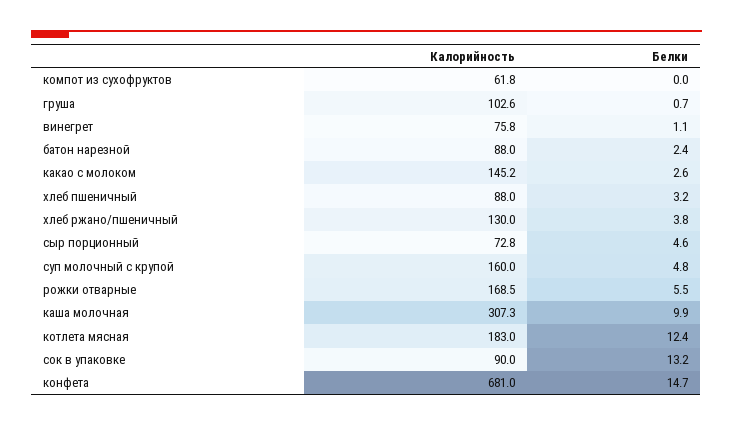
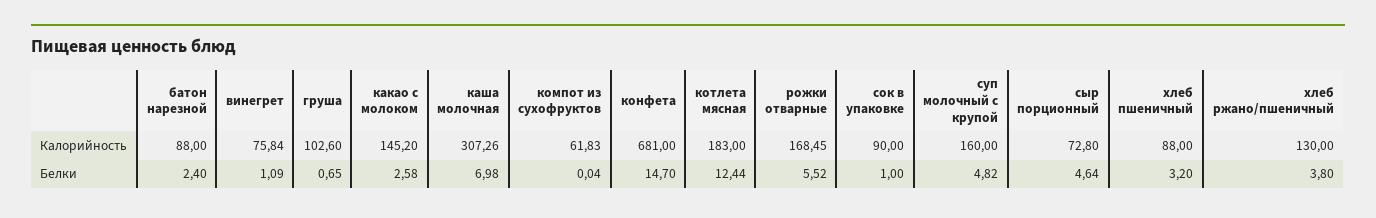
  {
    "Калорийность": {
      "компот из сухофруктов": 61.83,
      "груша": 102.6,
      "винегрет": 75.84,
      "батон нарезной": 88,
      "какао с молоком": 145.2,
      "хлеб пшеничный": 88,
      "хлеб ржано/пшеничный": 130,
      "сыр порционный": 72.8,
      "суп молочный с крупой": 160,
      "рожки отварные": 168.45,
      "каша молочная": 307.26,
      "котлета мясная": 183,
      "сок в упаковке": 90,
      "конфета": 681
    },
    "Белки": {
      "компот из сухофруктов": 0.04,
      "груша": 0.65,
      "винегрет": 1.09,
      "батон нарезной": 2.4,
      "какао с молоком": 2.58,
      "хлеб пшеничный": 3.2,
      "хлеб ржано/пшеничный": 3.8,
      "сыр порционный": 4.64,
      "суп молочный с крупой": 4.82,
      "рожки отварные": 5.52,
-     "каша молочная": 9.9,
+     "каша молочная": 6.98,
      "котлета мясная": 12.44,
-     "сок в упаковке": 13.2,
+     "сок в упаковке": 1,
      "конфета": 14.7
    }
  }

